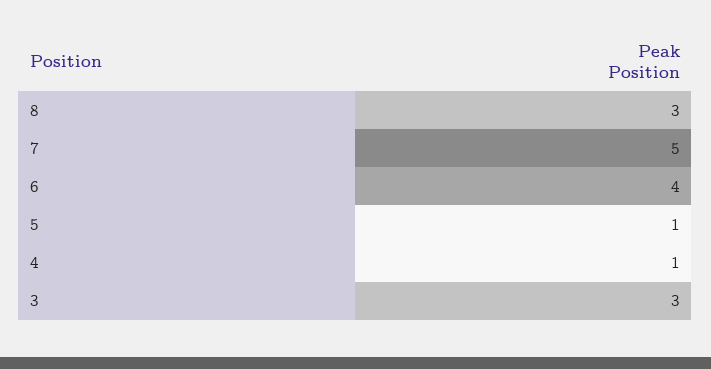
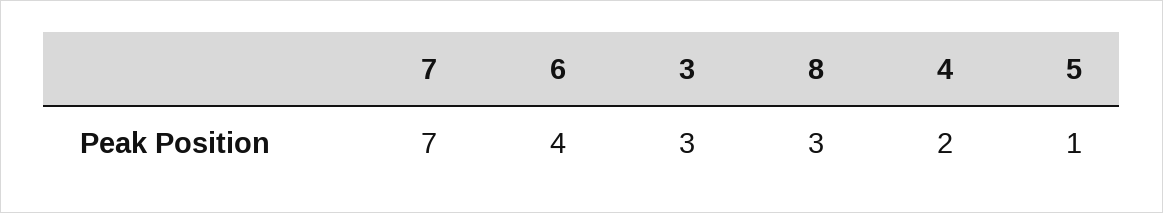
  {
    "8": 3,
-   "7": 5,
+   "7": 7,
    "6": 4,
    "5": 1,
-   "4": 1,
+   "4": 2,
    "3": 3
  }

